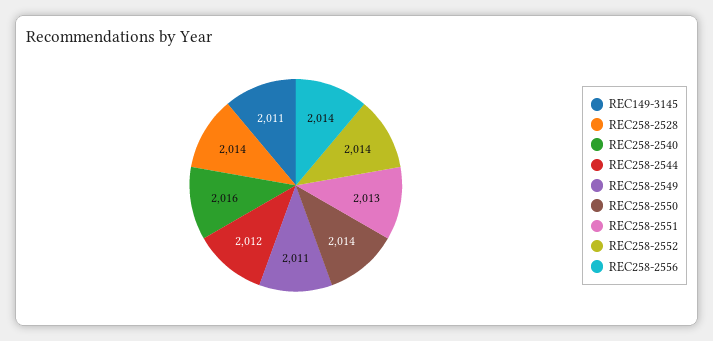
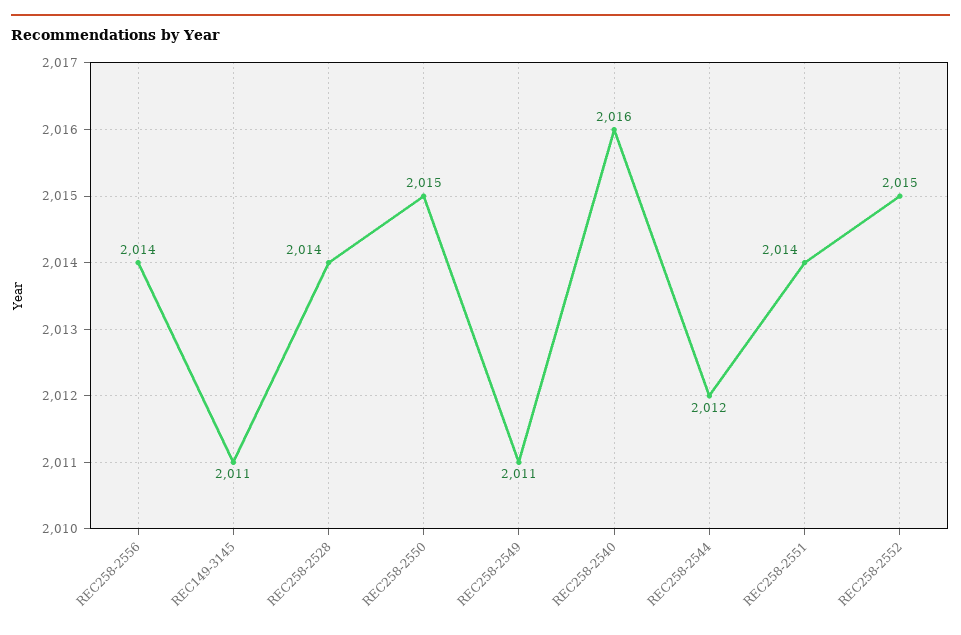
  {
    "REC149-3145": 2011,
    "REC258-2528": 2014,
    "REC258-2540": 2016,
    "REC258-2544": 2012,
    "REC258-2549": 2011,
-   "REC258-2550": 2014,
+   "REC258-2550": 2015,
-   "REC258-2551": 2013,
+   "REC258-2551": 2014,
-   "REC258-2552": 2014,
+   "REC258-2552": 2015,
    "REC258-2556": 2014
  }

